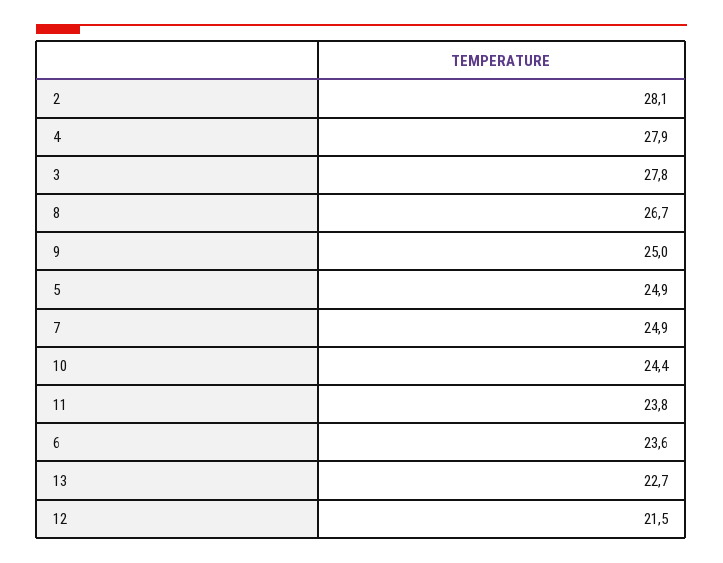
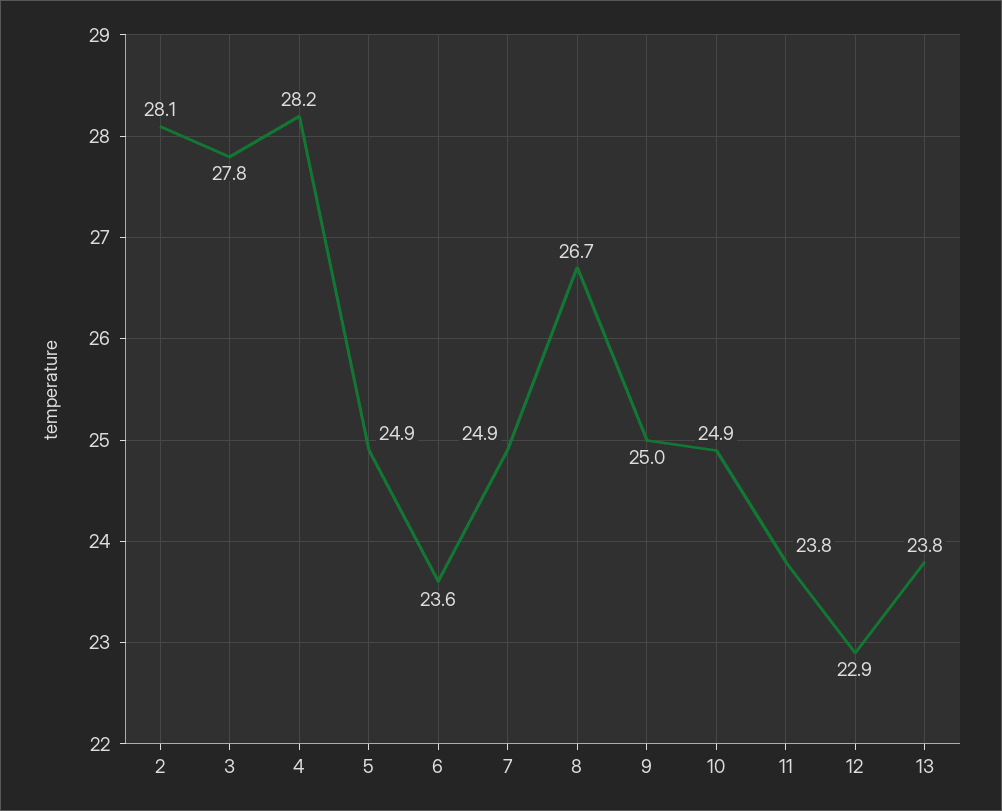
  {
    "2": 28.1,
-   "4": 27.9,
+   "4": 28.2,
    "3": 27.8,
    "8": 26.7,
    "9": 25,
    "5": 24.9,
    "7": 24.9,
-   "10": 24.4,
+   "10": 24.9,
    "11": 23.8,
    "6": 23.6,
-   "13": 22.7,
+   "13": 23.8,
-   "12": 21.5
+   "12": 22.9
  }

